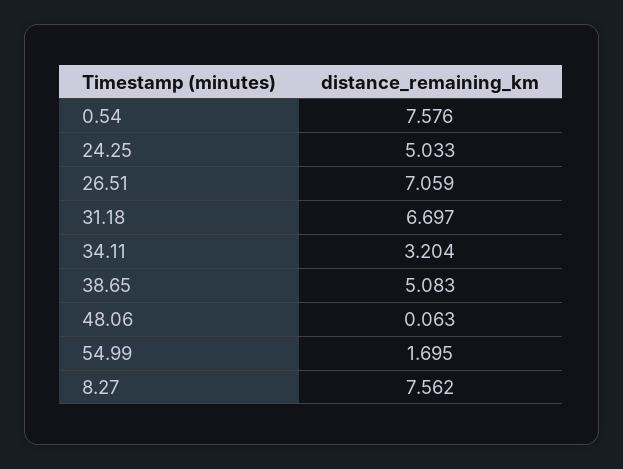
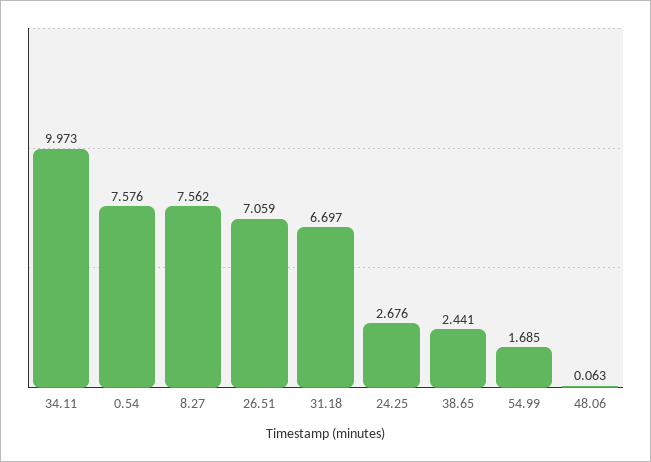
  {
    "0.54": 7.576,
-   "24.25": 5.033,
+   "24.25": 2.676,
    "26.51": 7.059,
    "31.18": 6.697,
-   "34.11": 3.204,
+   "34.11": 9.973,
-   "38.65": 5.083,
+   "38.65": 2.441,
    "48.06": 0.063,
-   "54.99": 1.695,
+   "54.99": 1.685,
    "8.27": 7.562
  }

